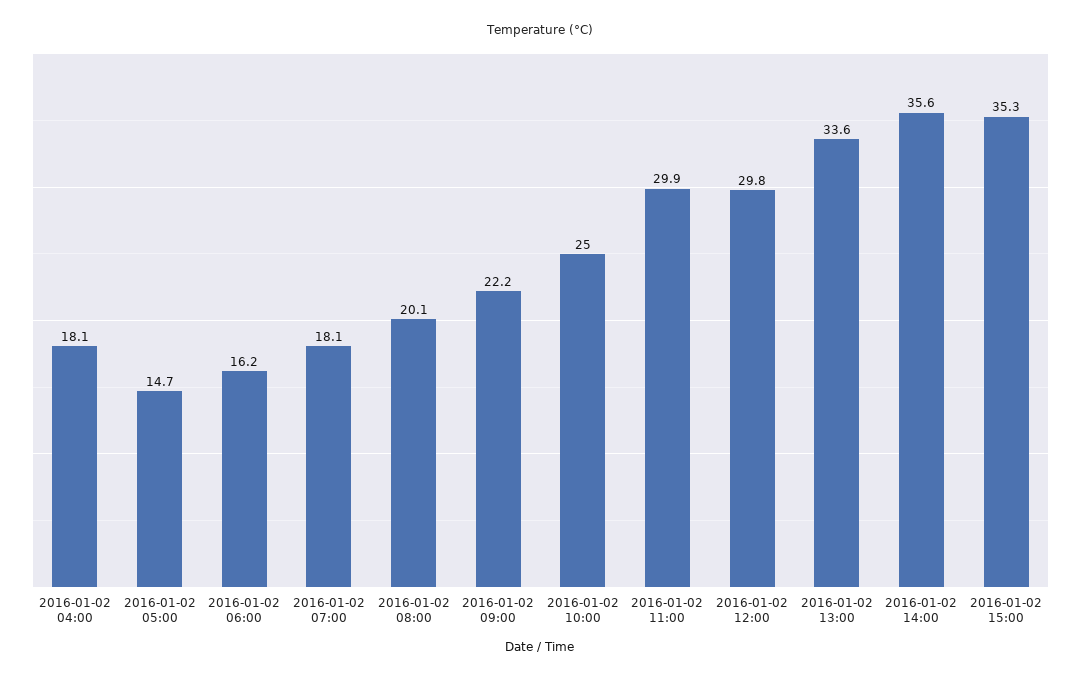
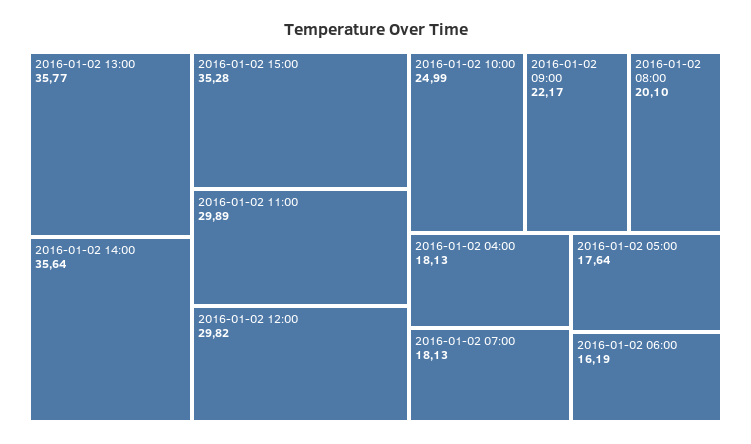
  {
    "2016-01-02 04:00": 18.13,
-   "2016-01-02 05:00": 14.7,
+   "2016-01-02 05:00": 17.64,
    "2016-01-02 06:00": 16.19,
    "2016-01-02 07:00": 18.13,
    "2016-01-02 08:00": 20.1,
    "2016-01-02 09:00": 22.17,
    "2016-01-02 10:00": 24.99,
    "2016-01-02 11:00": 29.89,
    "2016-01-02 12:00": 29.82,
-   "2016-01-02 13:00": 33.6,
+   "2016-01-02 13:00": 35.77,
    "2016-01-02 14:00": 35.64,
    "2016-01-02 15:00": 35.28
  }

